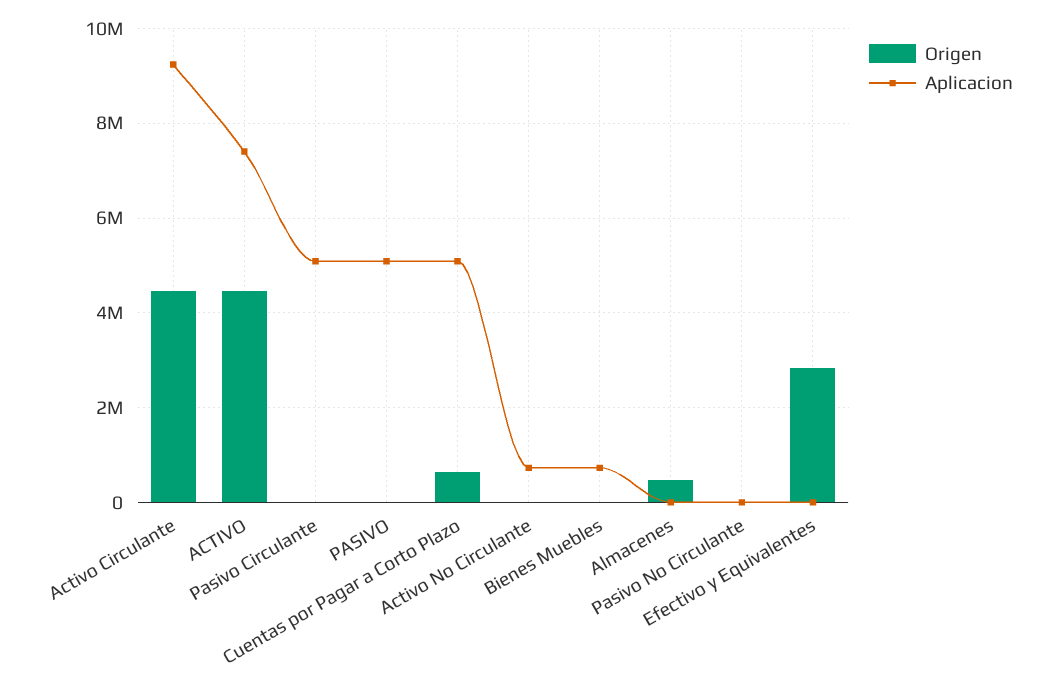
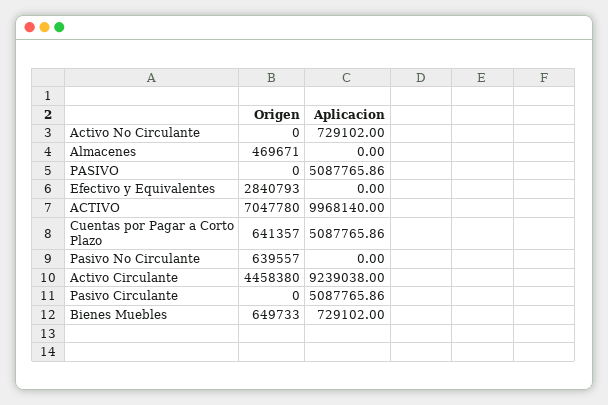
  {
    "Origen": {
      "Activo Circulante": 4458380,
-     "ACTIVO": 4400000,
+     "ACTIVO": 7047780,
      "Pasivo Circulante": 0,
      "PASIVO": 0,
      "Cuentas por Pagar a Corto Plazo": 641357,
      "Activo No Circulante": 0,
-     "Bienes Muebles": 0,
+     "Bienes Muebles": 649733,
      "Almacenes": 469671,
-     "Pasivo No Circulante": 0,
+     "Pasivo No Circulante": 639557,
      "Efectivo y Equivalentes": 2840793
    },
    "Aplicacion": {
      "Activo Circulante": 9239038,
-     "ACTIVO": 7400000,
+     "ACTIVO": 9968140,
      "Pasivo Circulante": 5087765.86,
      "PASIVO": 5087765.86,
      "Cuentas por Pagar a Corto Plazo": 5087765.86,
      "Activo No Circulante": 729102,
      "Bienes Muebles": 729102,
      "Almacenes": 0,
      "Pasivo No Circulante": 0,
      "Efectivo y Equivalentes": 0
    }
  }

